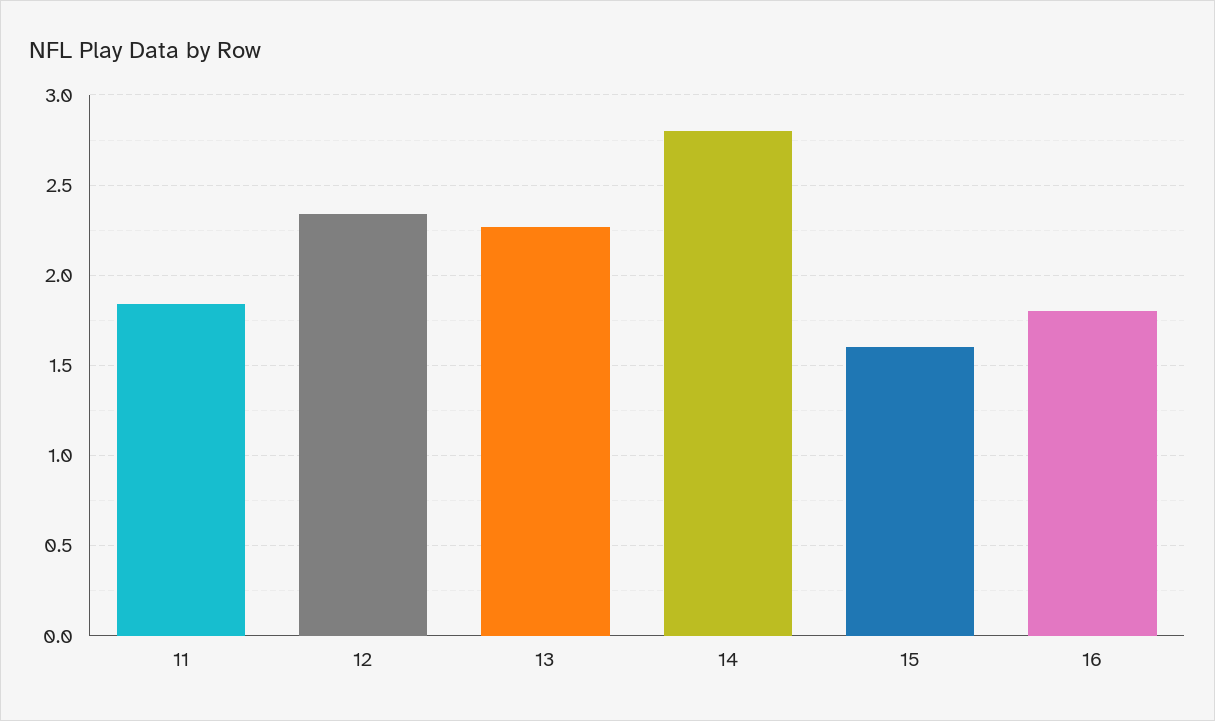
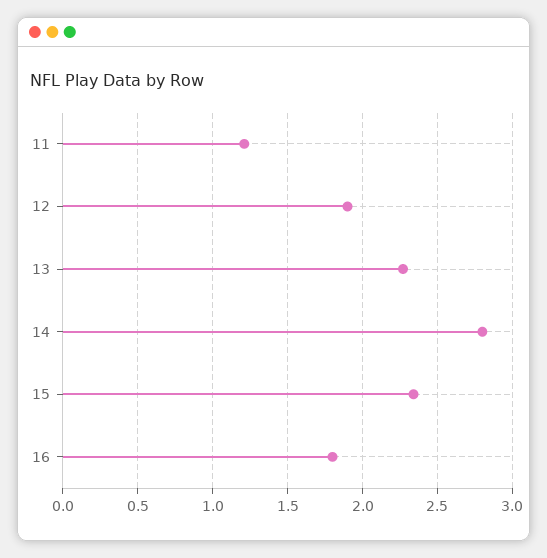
  {
-   "11": 1.85,
+   "11": 1.2,
-   "12": 2.35,
+   "12": 1.9,
    "13": 2.25,
    "14": 2.8,
-   "15": 1.6,
+   "15": 2.35,
    "16": 1.8
  }

